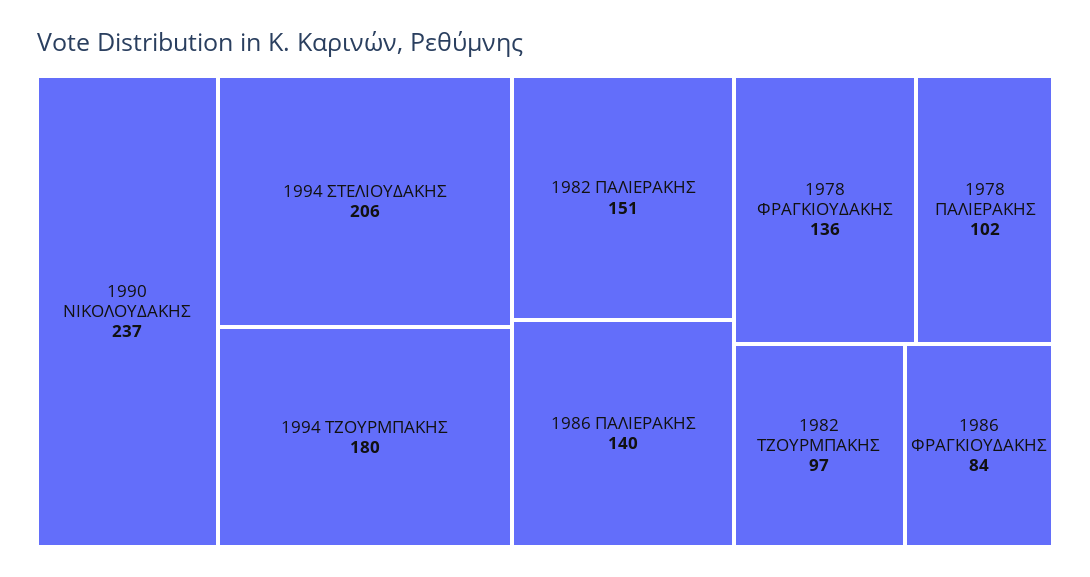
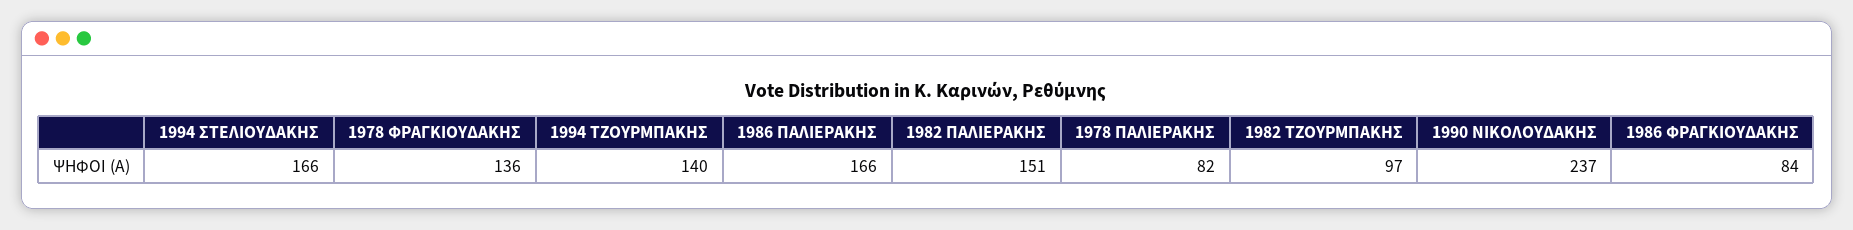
  {
    "1990 ΝΙΚΟΛΟΥΔΑΚΗΣ": 237,
-   "1994 ΣΤΕΛΙΟΥΔΑΚΗΣ": 206,
+   "1994 ΣΤΕΛΙΟΥΔΑΚΗΣ": 166,
-   "1994 ΤΖΟΥΡΜΠΑΚΗΣ": 180,
+   "1994 ΤΖΟΥΡΜΠΑΚΗΣ": 140,
    "1982 ΠΑΛΙΕΡΑΚΗΣ": 151,
-   "1986 ΠΑΛΙΕΡΑΚΗΣ": 140,
+   "1986 ΠΑΛΙΕΡΑΚΗΣ": 166,
    "1978 ΦΡΑΓΚΙΟΥΔΑΚΗΣ": 136,
-   "1978 ΠΑΛΙΕΡΑΚΗΣ": 102,
+   "1978 ΠΑΛΙΕΡΑΚΗΣ": 82,
    "1982 ΤΖΟΥΡΜΠΑΚΗΣ": 97,
    "1986 ΦΡΑΓΚΙΟΥΔΑΚΗΣ": 84
  }

